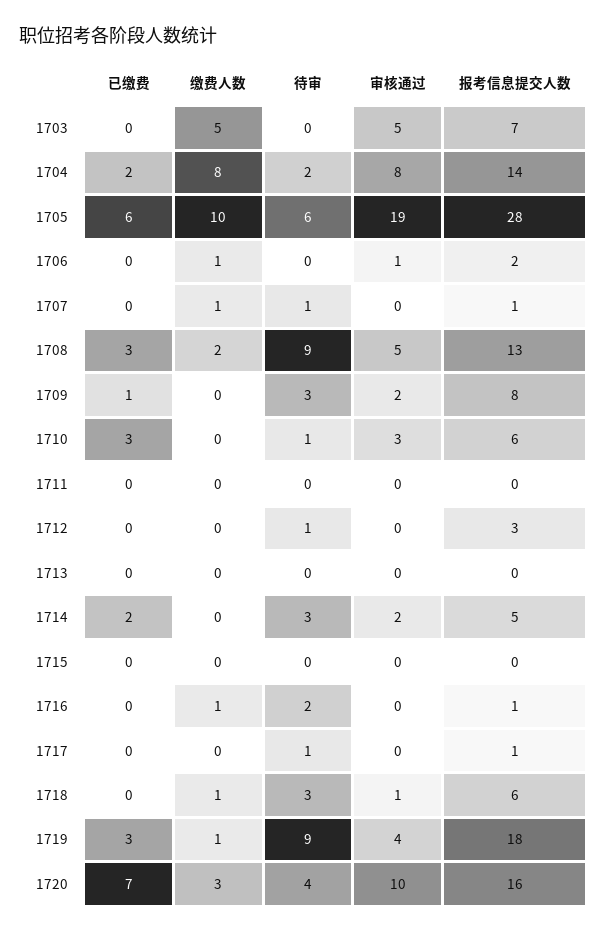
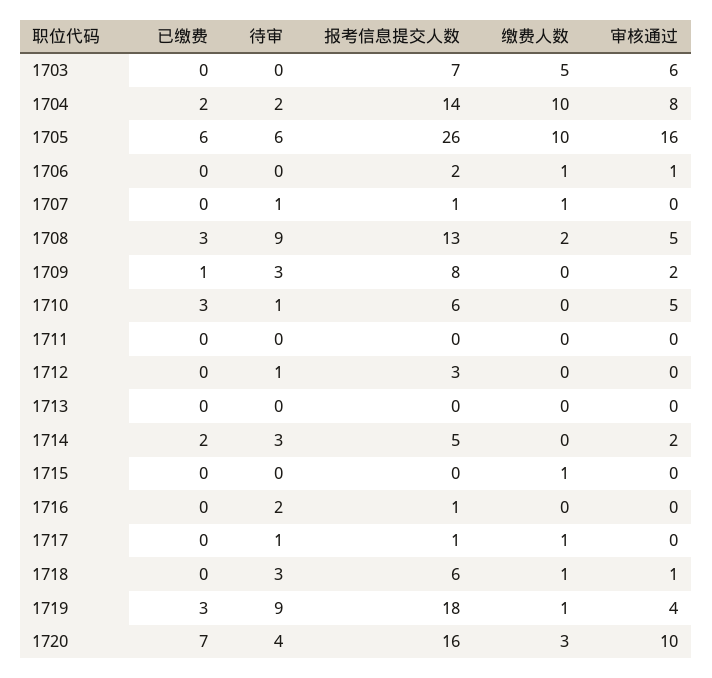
  {
    "已缴费": {
      "1703": 0,
      "1704": 2,
      "1705": 6,
      "1706": 0,
      "1707": 0,
      "1708": 3,
      "1709": 1,
      "1710": 3,
      "1711": 0,
      "1712": 0,
      "1713": 0,
      "1714": 2,
      "1715": 0,
      "1716": 0,
      "1717": 0,
      "1718": 0,
      "1719": 3,
      "1720": 7
    },
    "缴费人数": {
      "1703": 5,
-     "1704": 8,
+     "1704": 10,
      "1705": 10,
      "1706": 1,
      "1707": 1,
      "1708": 2,
      "1709": 0,
      "1710": 0,
      "1711": 0,
      "1712": 0,
      "1713": 0,
      "1714": 0,
-     "1715": 0,
+     "1715": 1,
-     "1716": 1,
+     "1716": 0,
-     "1717": 0,
+     "1717": 1,
      "1718": 1,
      "1719": 1,
      "1720": 3
    },
    "待审": {
      "1703": 0,
      "1704": 2,
      "1705": 6,
      "1706": 0,
      "1707": 1,
      "1708": 9,
      "1709": 3,
      "1710": 1,
      "1711": 0,
      "1712": 1,
      "1713": 0,
      "1714": 3,
      "1715": 0,
      "1716": 2,
      "1717": 1,
      "1718": 3,
      "1719": 9,
      "1720": 4
    },
    "审核通过": {
-     "1703": 5,
+     "1703": 6,
      "1704": 8,
-     "1705": 19,
+     "1705": 16,
      "1706": 1,
      "1707": 0,
      "1708": 5,
      "1709": 2,
-     "1710": 3,
+     "1710": 5,
      "1711": 0,
      "1712": 0,
      "1713": 0,
      "1714": 2,
      "1715": 0,
      "1716": 0,
      "1717": 0,
      "1718": 1,
      "1719": 4,
      "1720": 10
    },
    "报考信息提交人数": {
      "1703": 7,
      "1704": 14,
-     "1705": 28,
+     "1705": 26,
      "1706": 2,
      "1707": 1,
      "1708": 13,
      "1709": 8,
      "1710": 6,
      "1711": 0,
      "1712": 3,
      "1713": 0,
      "1714": 5,
      "1715": 0,
      "1716": 1,
      "1717": 1,
      "1718": 6,
      "1719": 18,
      "1720": 16
    }
  }

